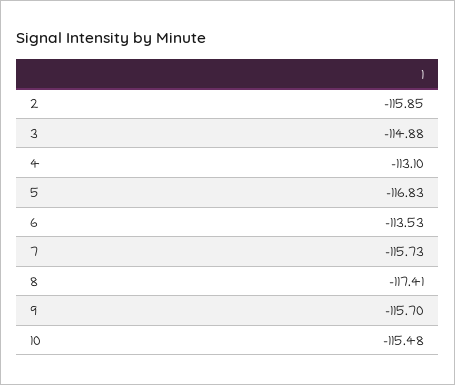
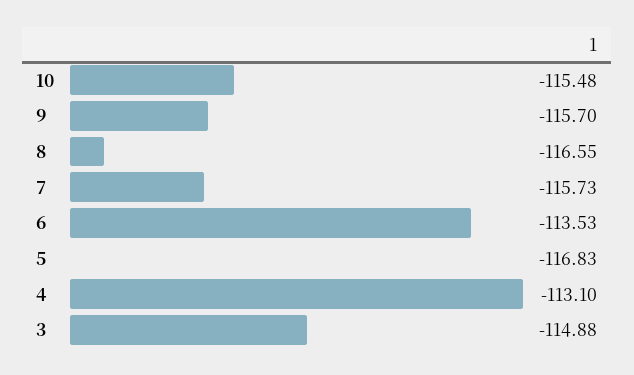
  {
-   "2": -115.85,
    "3": -114.88,
    "4": -113.1,
    "5": -116.83,
    "6": -113.53,
    "7": -115.73,
-   "8": -117.41,
+   "8": -116.55,
    "9": -115.7,
    "10": -115.48
  }

